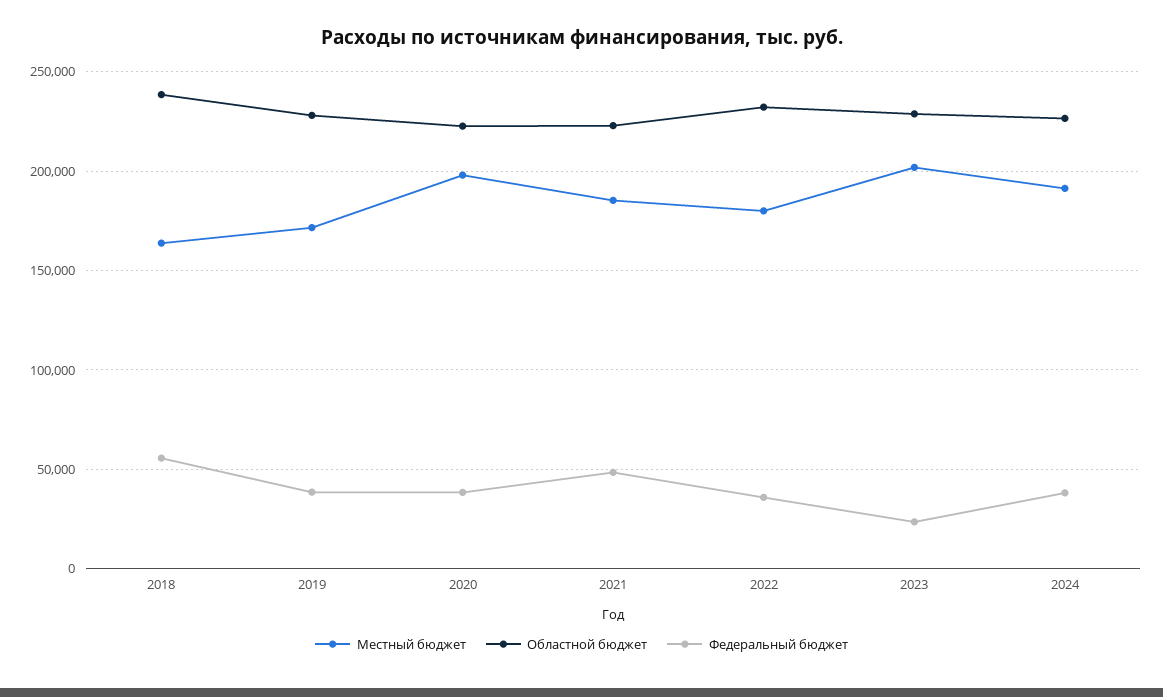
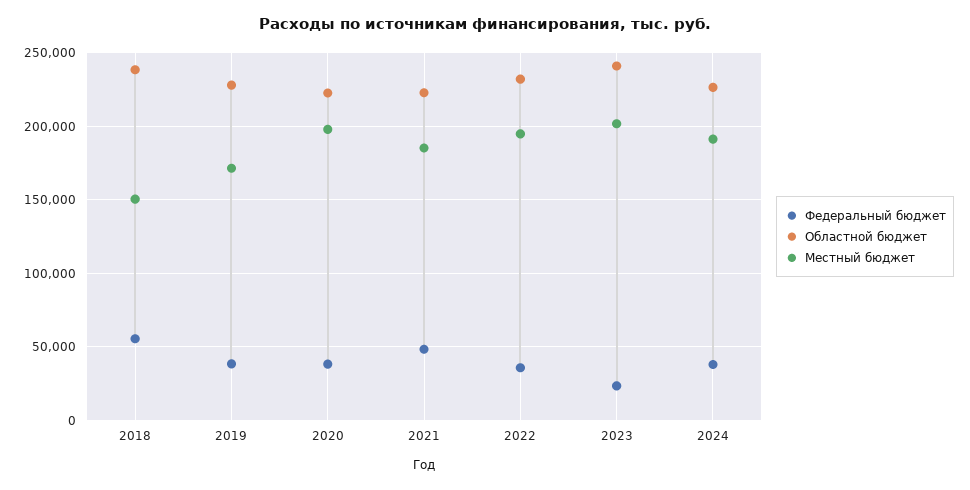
  {
    "Местный бюджет": {
-     "2018": 165000,
+     "2018": 150000,
      "2019": 170000,
      "2020": 200000,
      "2021": 185000,
-     "2022": 180000,
+     "2022": 195000,
      "2023": 200000,
      "2024": 190000
    },
    "Областной бюджет": {
      "2018": 240000,
      "2019": 230000,
      "2020": 225000,
      "2021": 225000,
      "2022": 230000,
-     "2023": 230000,
+     "2023": 240000,
      "2024": 225000
    },
    "Федеральный бюджет": {
      "2018": 55000,
      "2019": 40000,
      "2020": 40000,
      "2021": 50000,
      "2022": 35000,
      "2023": 25000,
      "2024": 40000
    }
  }

